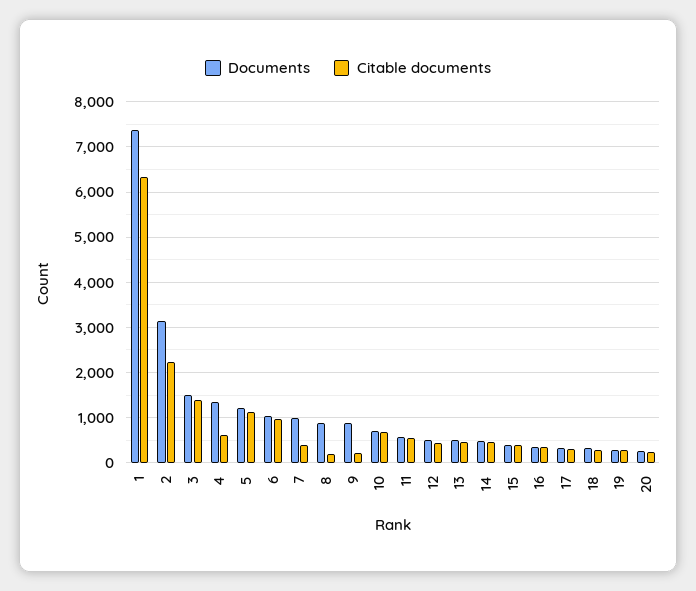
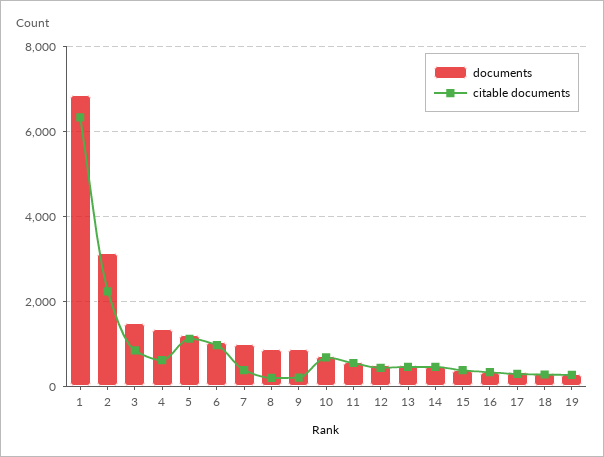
  {
    "Documents": {
-     "1": 7400,
+     "1": 6800,
      "2": 3200,
      "3": 1400,
      "4": 1400,
      "5": 1200,
      "6": 1000,
      "7": 1000,
      "8": 800,
      "9": 800,
      "10": 800,
      "11": 600,
      "12": 400,
      "13": 400,
      "14": 400,
      "15": 400,
      "16": 400,
      "17": 400,
      "18": 400,
-     "19": 200,
+     "19": 200
-     "20": 200
    },
    "Citable documents": {
      "1": 6400,
      "2": 2200,
-     "3": 1400,
+     "3": 800,
      "4": 600,
      "5": 1200,
      "6": 1000,
      "7": 400,
      "8": 200,
      "9": 200,
      "10": 600,
      "11": 600,
      "12": 400,
      "13": 400,
      "14": 400,
      "15": 400,
      "16": 400,
      "17": 200,
      "18": 200,
-     "19": 200,
+     "19": 200
-     "20": 200
    }
  }

